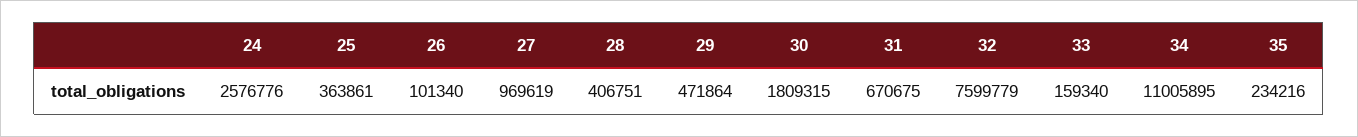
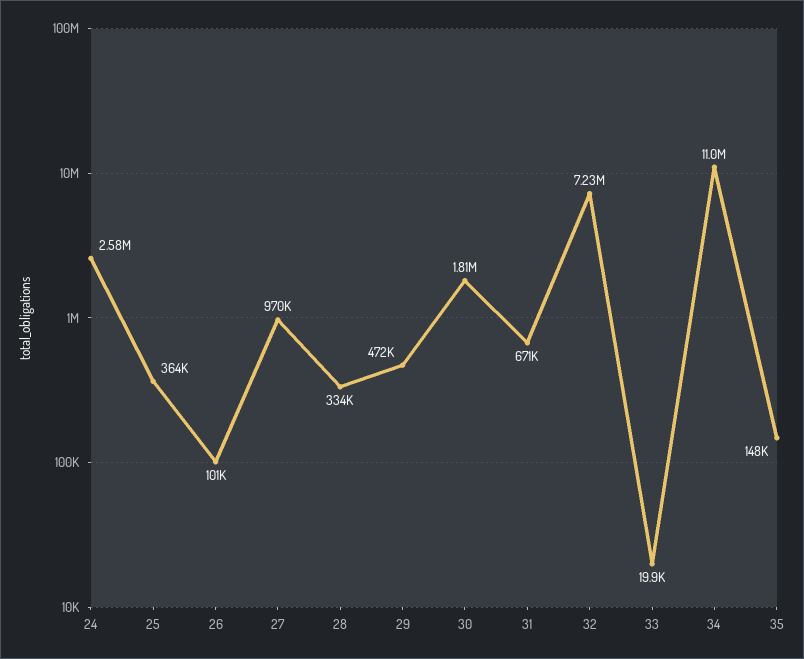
  {
    "24": 2576776,
    "25": 363861,
    "26": 101340,
    "27": 969619,
-   "28": 406751,
+   "28": 334000,
    "29": 471864,
    "30": 1809315,
    "31": 670675,
-   "32": 7599779,
+   "32": 7230000,
-   "33": 159340,
+   "33": 19900,
    "34": 11005895,
-   "35": 234216
+   "35": 148000
  }

